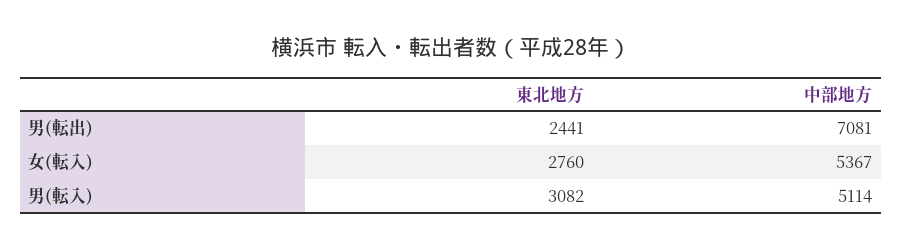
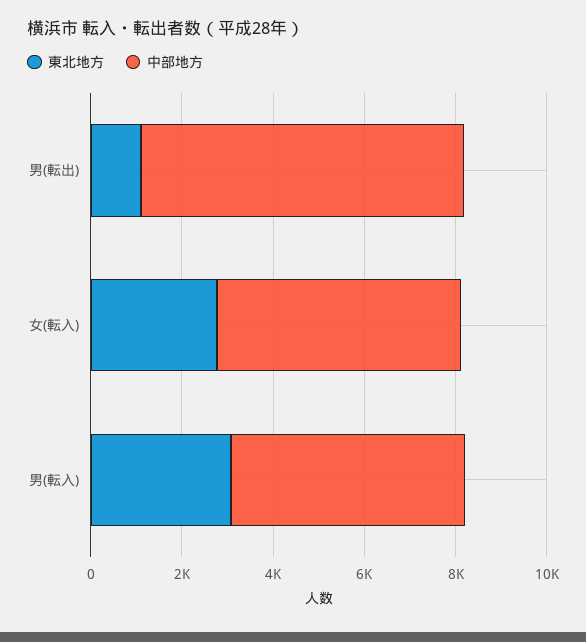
  {
    "東北地方": {
-     "男(転出)": 2441,
+     "男(転出)": 1000,
      "女(転入)": 2760,
      "男(転入)": 3082
    },
    "中部地方": {
      "男(転出)": 7081,
      "女(転入)": 5367,
      "男(転入)": 5114
    }
  }

